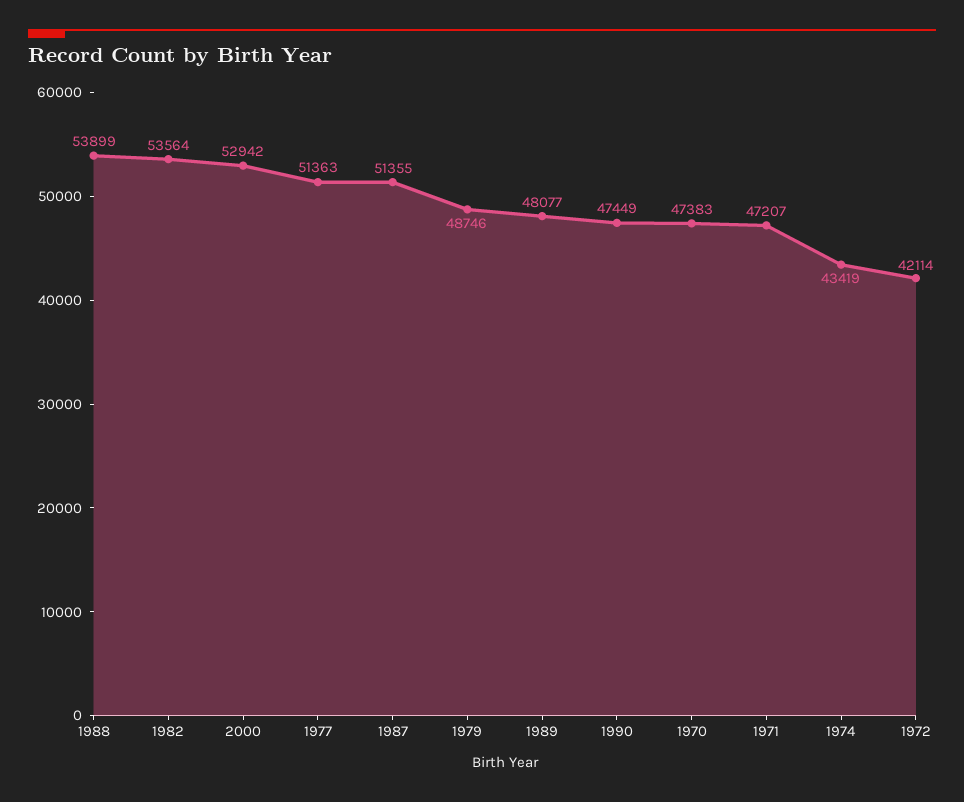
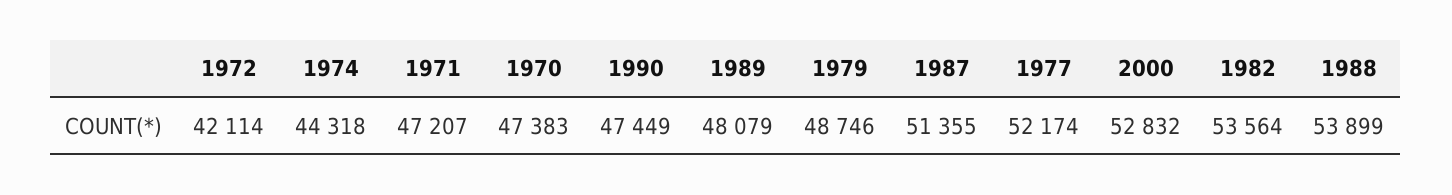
  {
    "1988": 53899,
    "1982": 53564,
-   "2000": 52942,
+   "2000": 52832,
-   "1977": 51363,
+   "1977": 52174,
    "1987": 51355,
    "1979": 48746,
-   "1989": 48077,
+   "1989": 48079,
    "1990": 47449,
    "1970": 47383,
    "1971": 47207,
-   "1974": 43419,
+   "1974": 44318,
    "1972": 42114
  }

